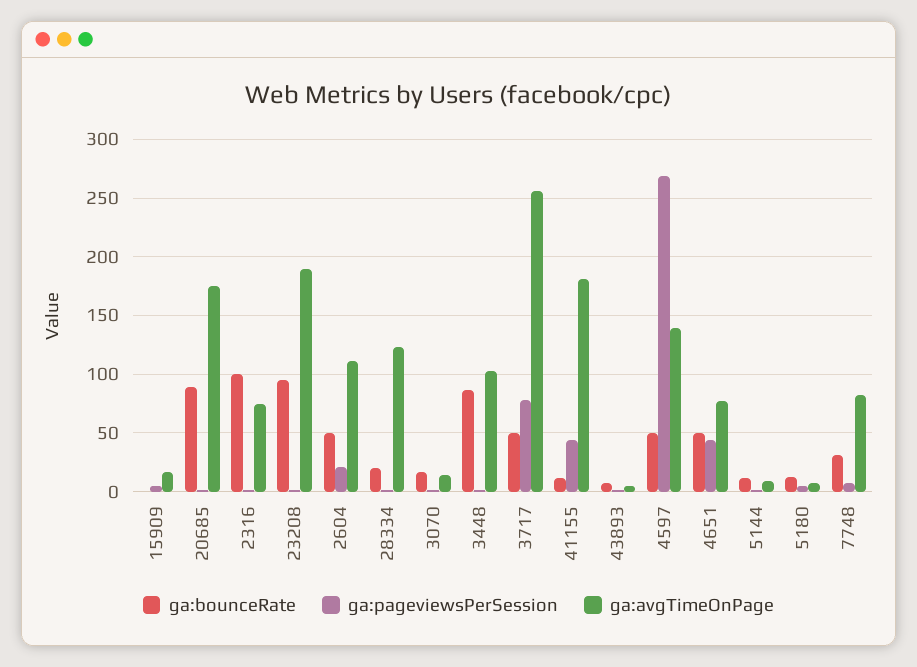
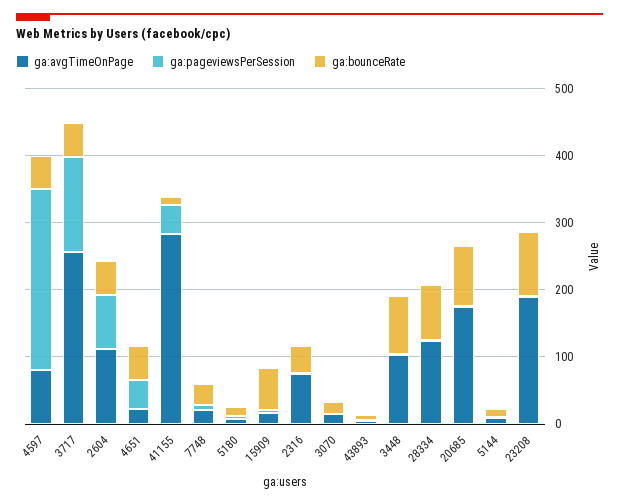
  {
    "ga:bounceRate": {
-     "15909": 0,
+     "15909": 60,
      "20685": 90,
-     "2316": 100,
+     "2316": 40,
      "23208": 100,
      "2604": 50,
-     "28334": 20,
+     "28334": 80,
      "3070": 20,
      "3448": 90,
      "3717": 50,
      "41155": 10,
      "43893": 10,
      "4597": 50,
      "4651": 50,
      "5144": 10,
      "5180": 10,
      "7748": 30
    },
    "ga:pageviewsPerSession": {
      "15909": 0,
      "20685": 0,
      "2316": 0,
      "23208": 0,
-     "2604": 20,
+     "2604": 80,
      "28334": 0,
      "3070": 0,
      "3448": 0,
-     "3717": 80,
+     "3717": 140,
      "41155": 40,
      "43893": 0,
      "4597": 270,
      "4651": 40,
      "5144": 0,
      "5180": 0,
      "7748": 10
    },
    "ga:avgTimeOnPage": {
      "15909": 20,
      "20685": 170,
      "2316": 70,
      "23208": 190,
      "2604": 110,
      "28334": 120,
      "3070": 10,
      "3448": 100,
      "3717": 260,
-     "41155": 180,
+     "41155": 280,
      "43893": 10,
-     "4597": 140,
+     "4597": 80,
-     "4651": 80,
+     "4651": 20,
      "5144": 10,
      "5180": 10,
-     "7748": 80
+     "7748": 20
    }
  }

